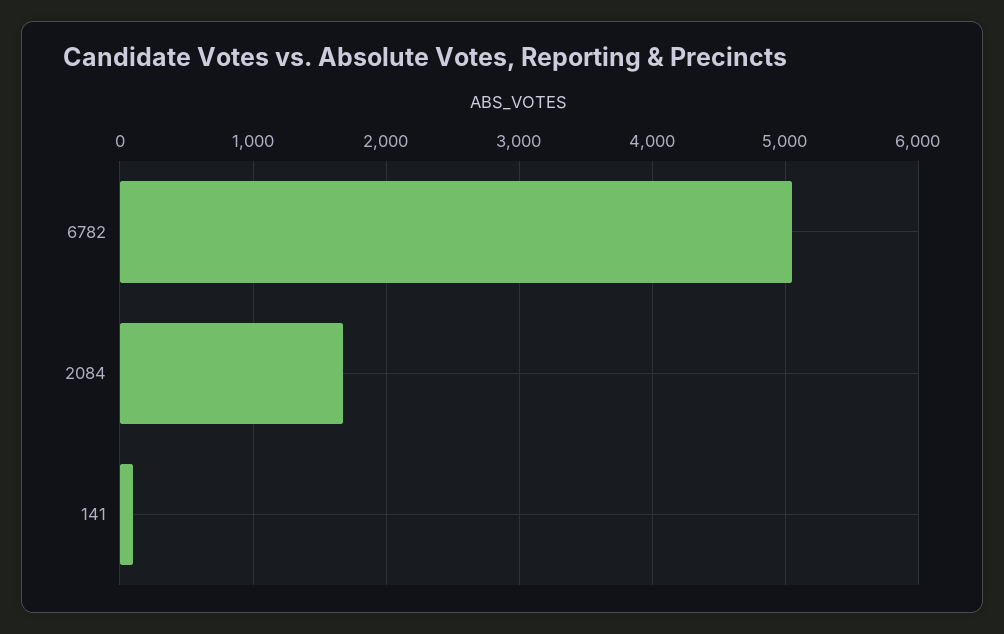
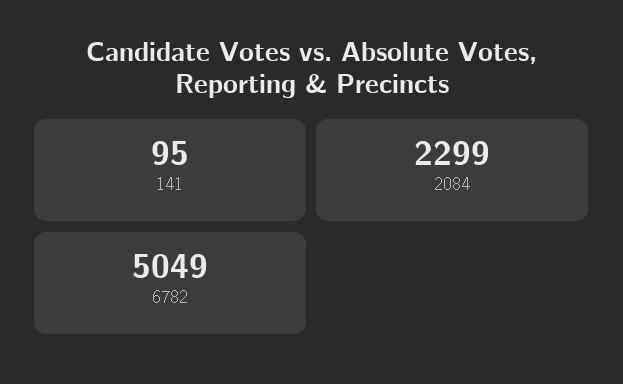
  {
    "6782": 5049,
-   "2084": 1700,
+   "2084": 2299,
    "141": 95
  }

